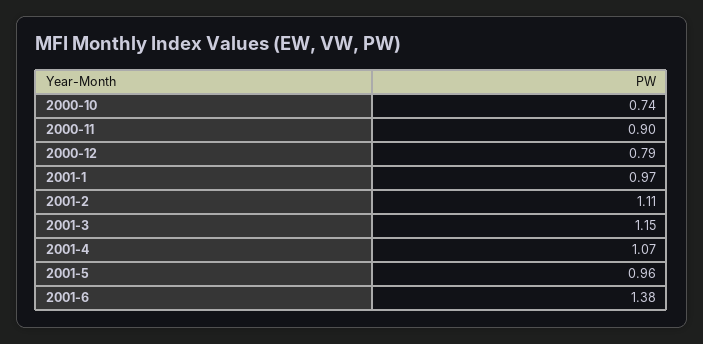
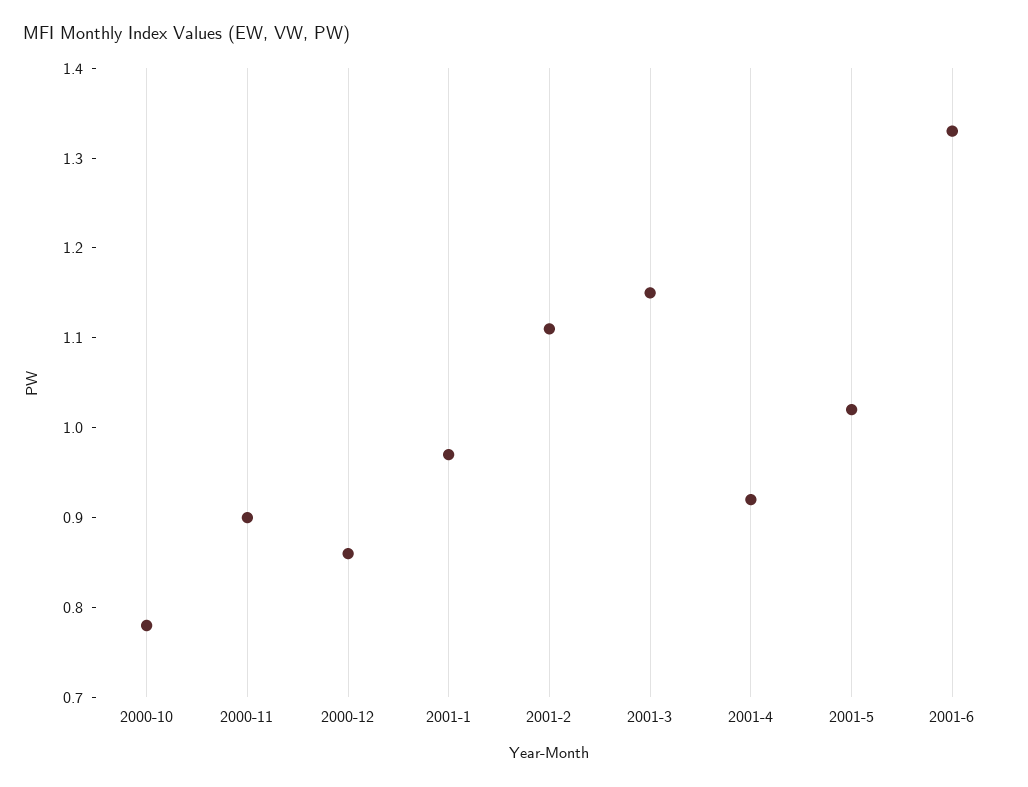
  {
-   "2000-10": 0.74,
+   "2000-10": 0.78,
    "2000-11": 0.9,
-   "2000-12": 0.79,
+   "2000-12": 0.86,
    "2001-1": 0.97,
    "2001-2": 1.11,
    "2001-3": 1.15,
-   "2001-4": 1.07,
+   "2001-4": 0.92,
-   "2001-5": 0.96,
+   "2001-5": 1.02,
-   "2001-6": 1.38
+   "2001-6": 1.33
  }

